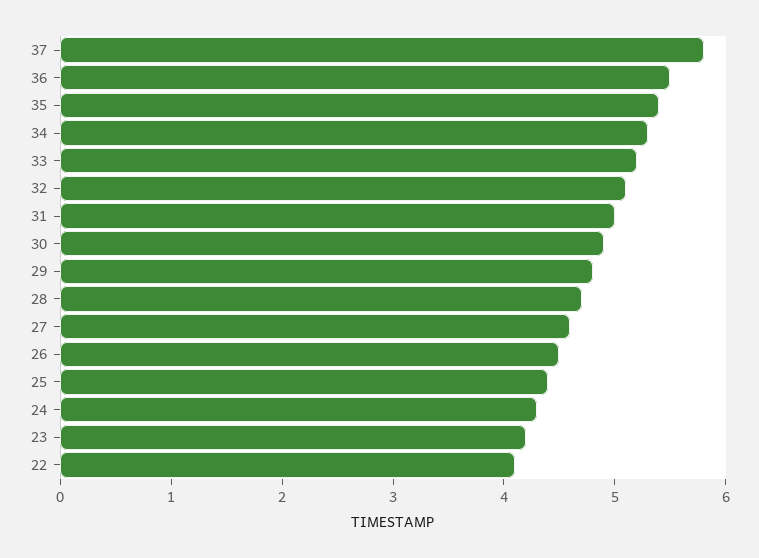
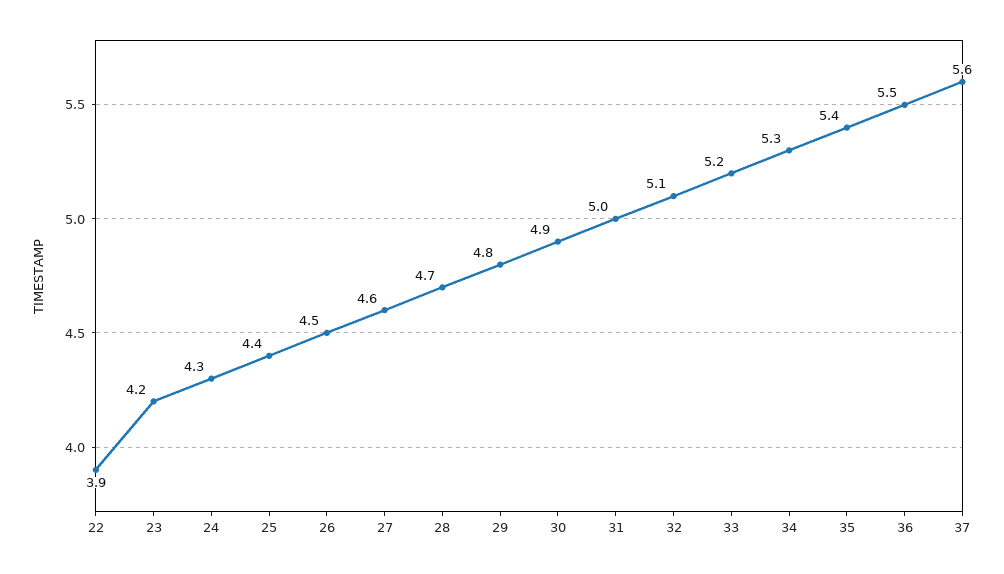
  {
-   "37": 5.8,
+   "37": 5.6,
    "36": 5.5,
    "35": 5.4,
    "34": 5.3,
    "33": 5.2,
    "32": 5.1,
    "31": 5,
    "30": 4.9,
    "29": 4.8,
    "28": 4.7,
    "27": 4.6,
    "26": 4.5,
    "25": 4.4,
    "24": 4.3,
    "23": 4.2,
-   "22": 4.1
+   "22": 3.9
  }

